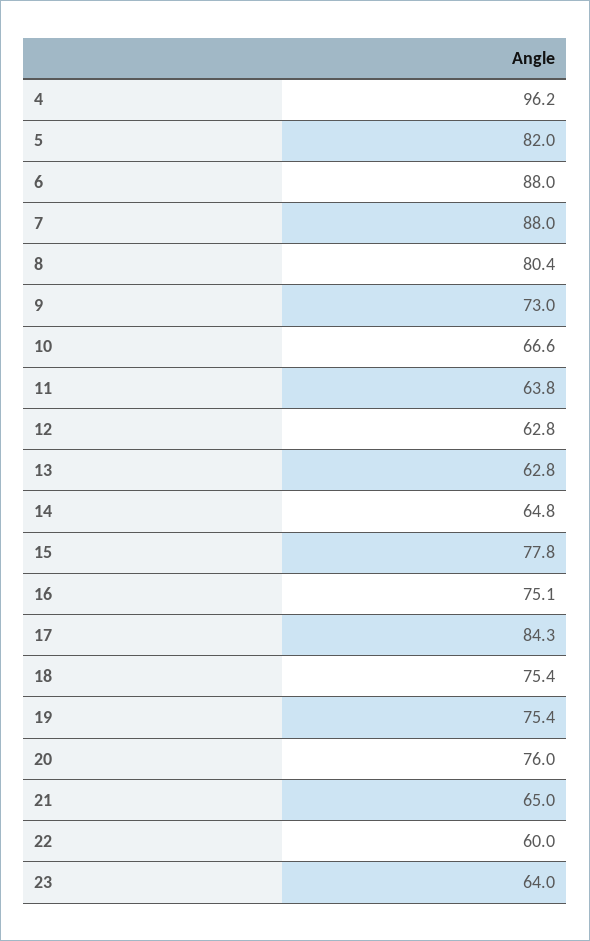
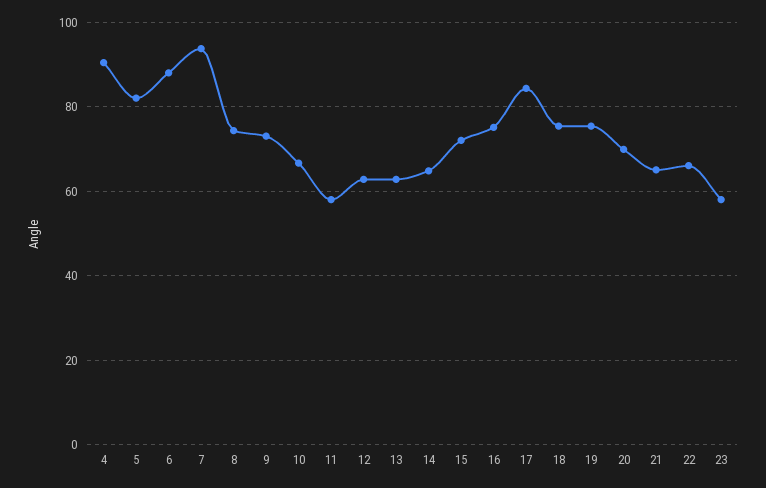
  {
-   "4": 96.2,
+   "4": 90,
    "5": 82,
    "6": 88,
-   "7": 88,
+   "7": 94,
-   "8": 80.4,
+   "8": 74,
    "9": 73,
    "10": 66.6,
-   "11": 63.8,
+   "11": 58,
    "12": 62.8,
    "13": 62.8,
    "14": 64.8,
-   "15": 77.8,
+   "15": 72,
    "16": 75.1,
    "17": 84.3,
    "18": 75.4,
    "19": 75.4,
-   "20": 76,
+   "20": 70,
    "21": 65,
-   "22": 60,
+   "22": 66,
-   "23": 64
+   "23": 58
  }

